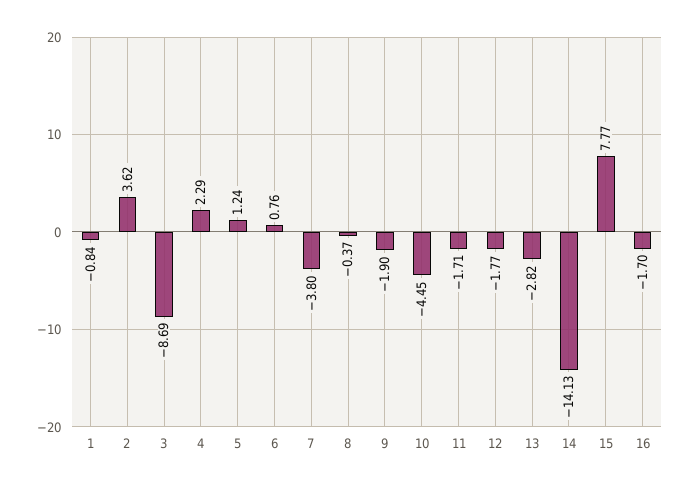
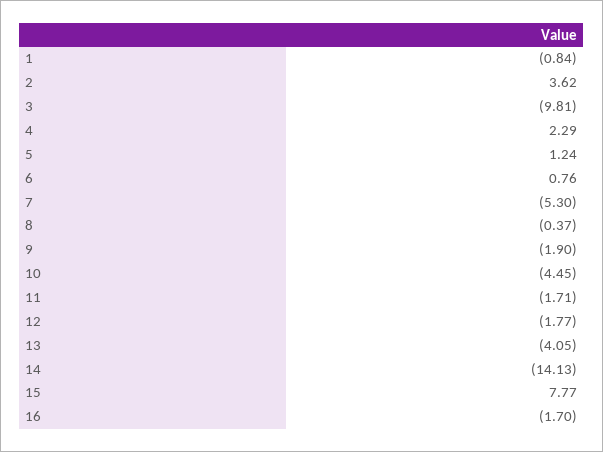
  {
    "1": -0.84,
    "2": 3.62,
-   "3": -8.69,
+   "3": -9.81,
    "4": 2.29,
    "5": 1.24,
    "6": 0.76,
-   "7": -3.8,
+   "7": -5.3,
    "8": -0.37,
    "9": -1.9,
    "10": -4.45,
    "11": -1.71,
    "12": -1.77,
-   "13": -2.82,
+   "13": -4.05,
    "14": -14.13,
    "15": 7.77,
    "16": -1.7
  }

